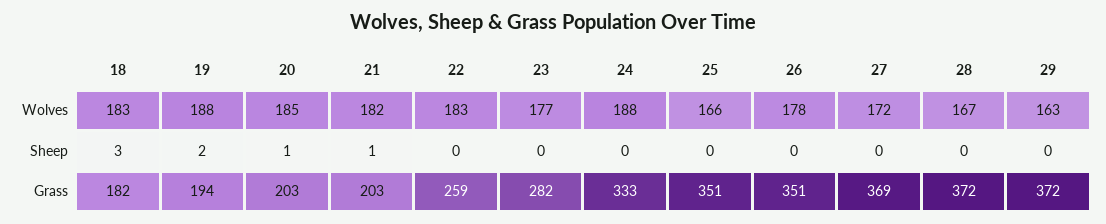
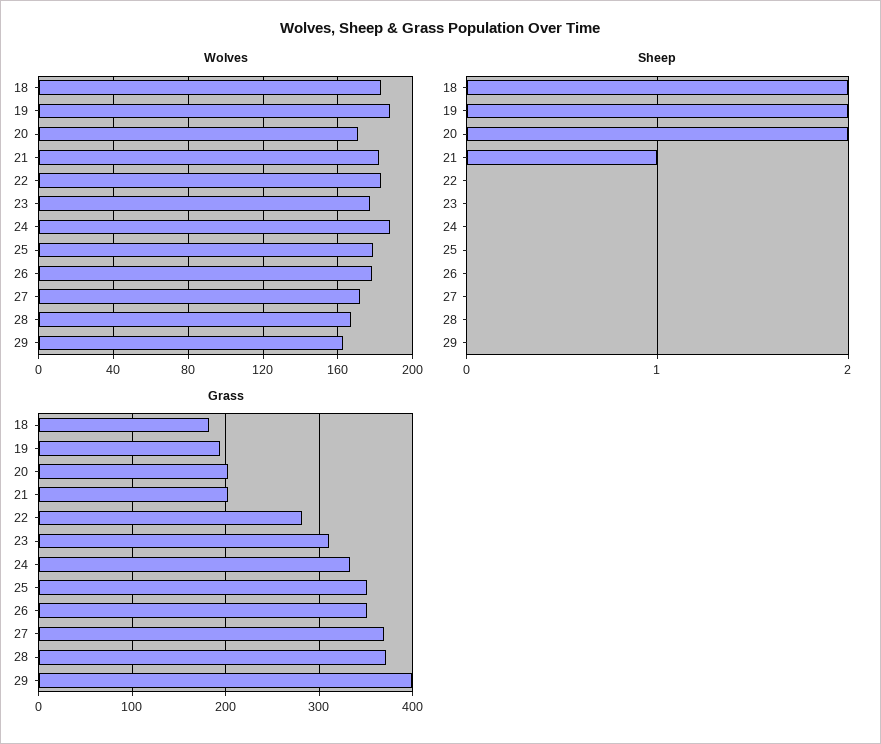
  {
    "Wolves": {
      "18": 183,
      "19": 188,
-     "20": 185,
+     "20": 170,
      "21": 182,
      "22": 183,
      "23": 177,
      "24": 188,
-     "25": 166,
+     "25": 180,
      "26": 178,
      "27": 172,
      "28": 167,
      "29": 163
    },
    "Sheep": {
-     "18": 3,
+     "18": 2,
      "19": 2,
-     "20": 1,
+     "20": 2,
      "21": 1,
      "22": 0,
      "23": 0,
      "24": 0,
      "25": 0,
      "26": 0,
      "27": 0,
      "28": 0,
      "29": 0
    },
    "Grass": {
      "18": 182,
      "19": 194,
      "20": 203,
      "21": 203,
-     "22": 259,
+     "22": 280,
-     "23": 282,
+     "23": 310,
      "24": 333,
      "25": 351,
      "26": 351,
      "27": 369,
      "28": 372,
-     "29": 372
+     "29": 400
    }
  }

